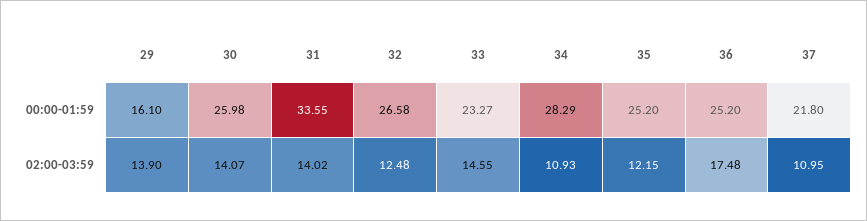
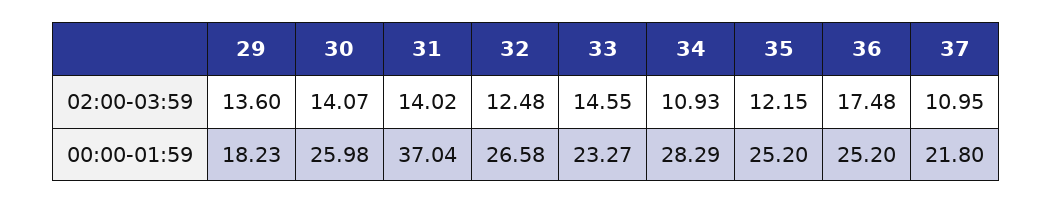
  {
    "29": {
-     "00:00-01:59": 16.1,
+     "00:00-01:59": 18.23,
-     "02:00-03:59": 13.9
+     "02:00-03:59": 13.6
    },
    "30": {
      "00:00-01:59": 25.98,
      "02:00-03:59": 14.07
    },
    "31": {
-     "00:00-01:59": 33.55,
+     "00:00-01:59": 37.04,
      "02:00-03:59": 14.02
    },
    "32": {
      "00:00-01:59": 26.58,
      "02:00-03:59": 12.48
    },
    "33": {
      "00:00-01:59": 23.27,
      "02:00-03:59": 14.55
    },
    "34": {
      "00:00-01:59": 28.29,
      "02:00-03:59": 10.93
    },
    "35": {
      "00:00-01:59": 25.2,
      "02:00-03:59": 12.15
    },
    "36": {
      "00:00-01:59": 25.2,
      "02:00-03:59": 17.48
    },
    "37": {
      "00:00-01:59": 21.8,
      "02:00-03:59": 10.95
    }
  }

